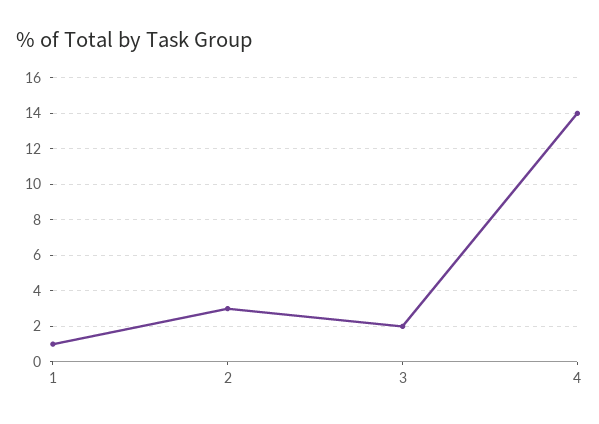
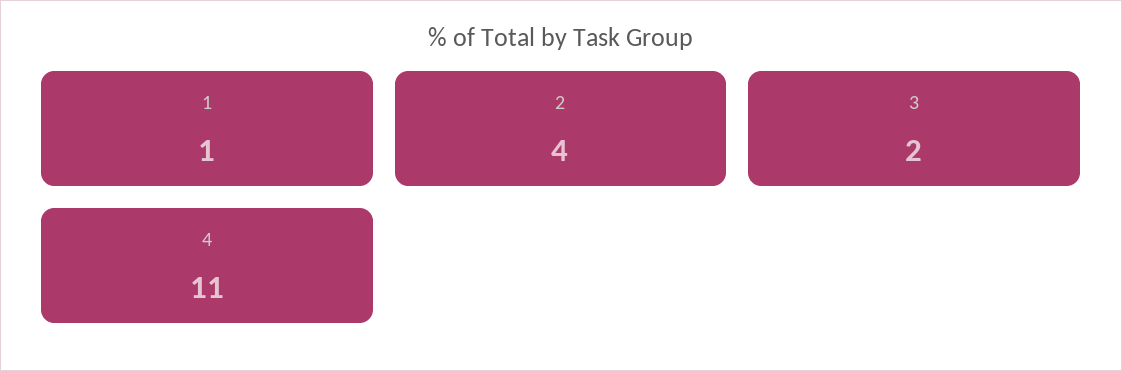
  {
    "1": 1,
-   "2": 3,
+   "2": 4,
    "3": 2,
-   "4": 14
+   "4": 11
  }

